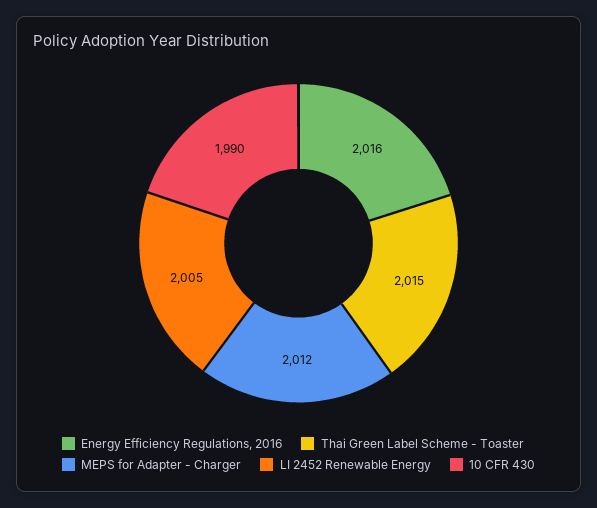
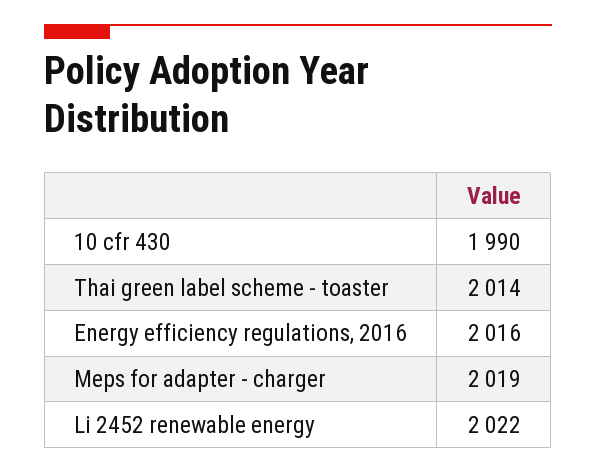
  {
    "Energy Efficiency Regulations, 2016": 2016,
-   "Thai Green Label Scheme - Toaster": 2015,
+   "Thai Green Label Scheme - Toaster": 2014,
-   "MEPS for Adapter - Charger": 2012,
+   "MEPS for Adapter - Charger": 2019,
-   "LI 2452 Renewable Energy": 2005,
+   "LI 2452 Renewable Energy": 2022,
    "10 CFR 430": 1990
  }

